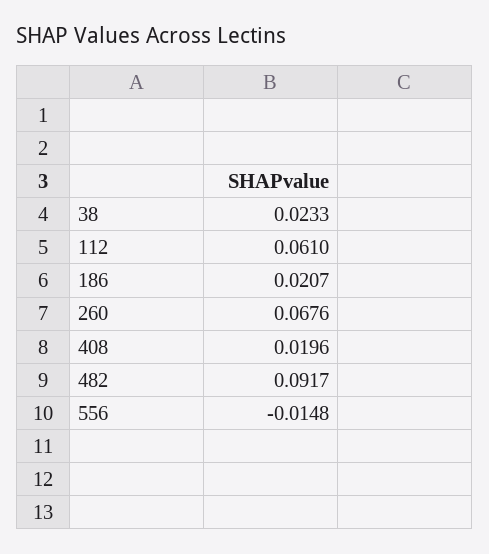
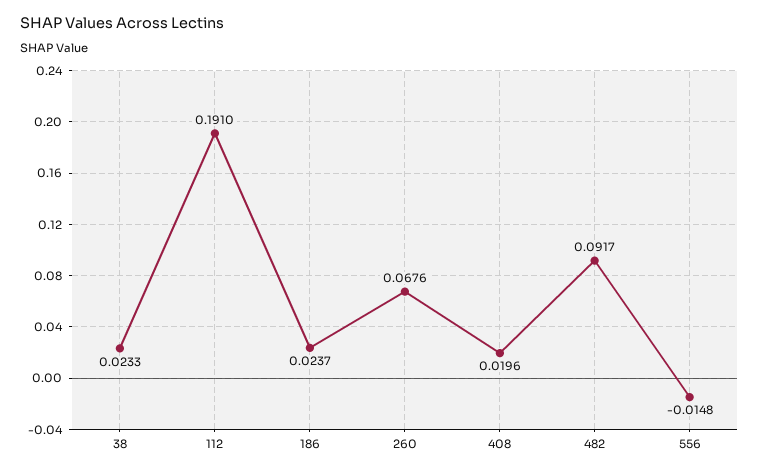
  {
    "38": 0.0233,
-   "112": 0.061,
+   "112": 0.191,
-   "186": 0.0207,
+   "186": 0.0237,
    "260": 0.0676,
    "408": 0.0196,
    "482": 0.0917,
    "556": -0.0148
  }

